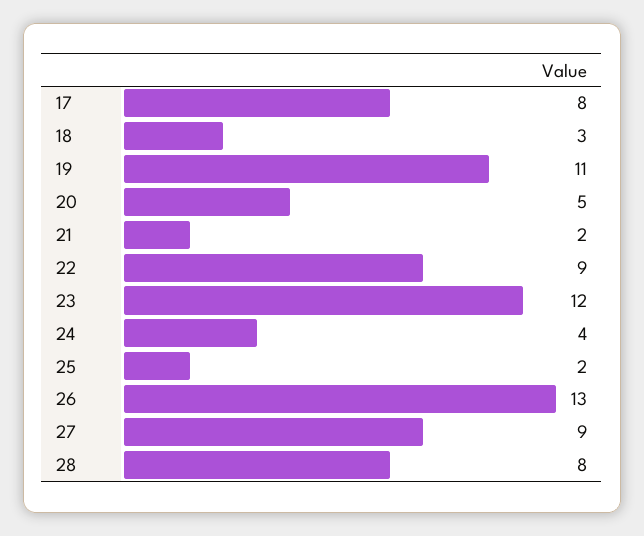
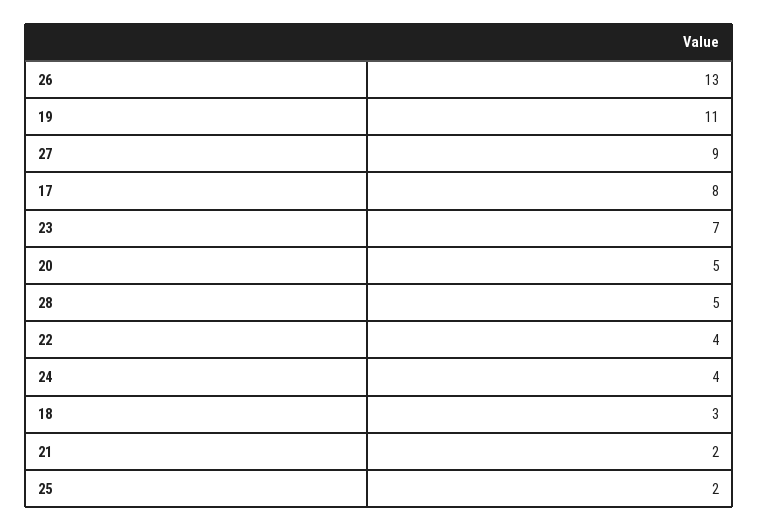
  {
    "17": 8,
    "18": 3,
    "19": 11,
    "20": 5,
    "21": 2,
-   "22": 9,
+   "22": 4,
-   "23": 12,
+   "23": 7,
    "24": 4,
    "25": 2,
    "26": 13,
    "27": 9,
-   "28": 8
+   "28": 5
  }

